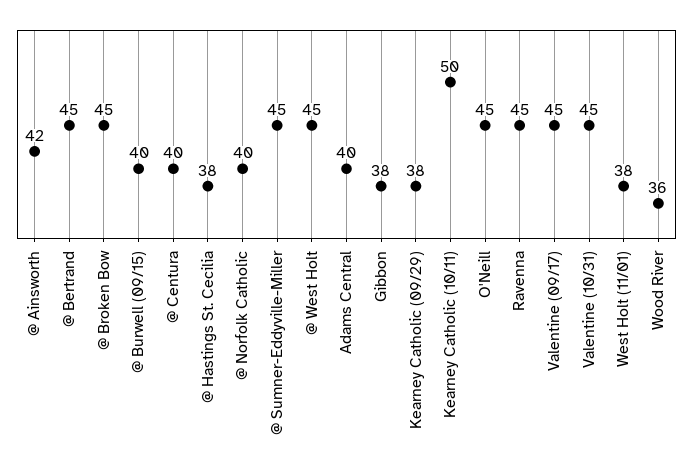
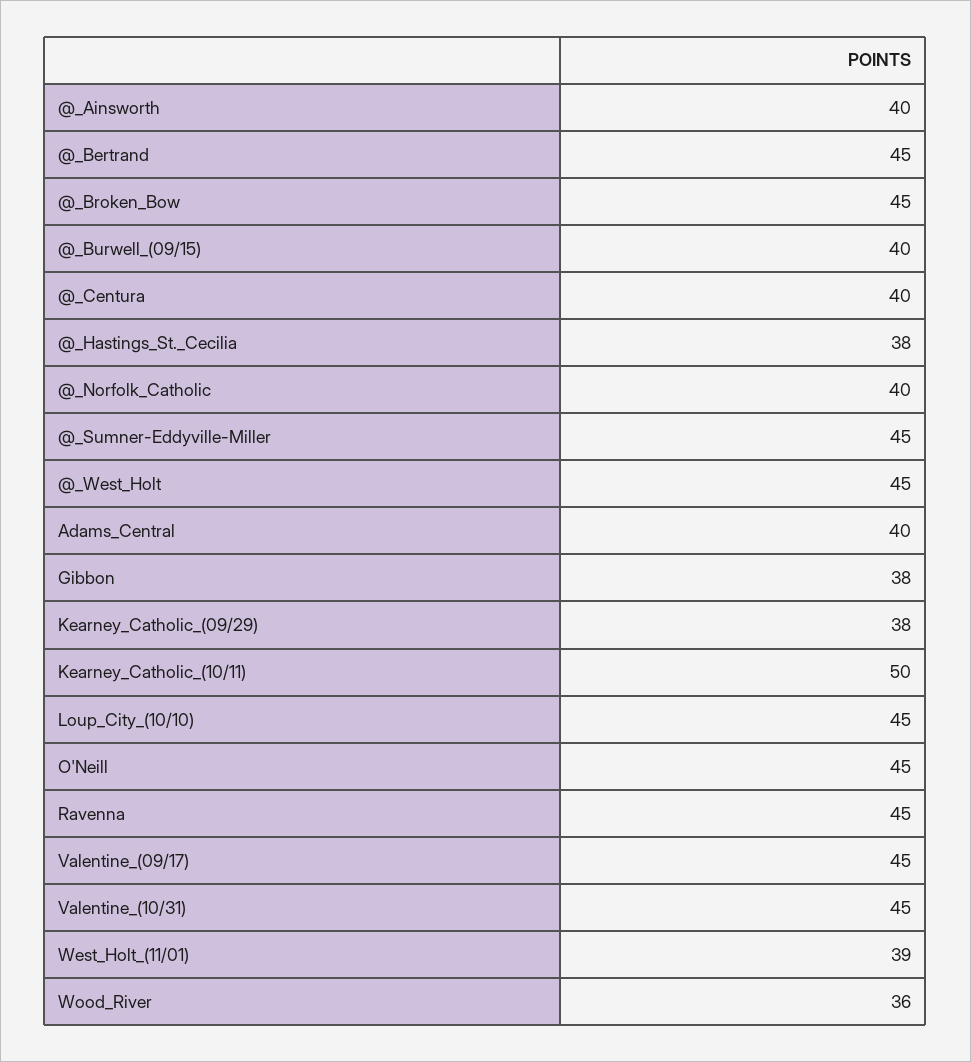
  {
-   "@ Ainsworth": 42,
+   "@ Ainsworth": 40,
    "@ Bertrand": 45,
    "@ Broken Bow": 45,
    "@ Burwell (09/15)": 40,
    "@ Centura": 40,
    "@ Hastings St. Cecilia": 38,
    "@ Norfolk Catholic": 40,
    "@ Sumner-Eddyville-Miller": 45,
    "@ West Holt": 45,
    "Adams Central": 40,
    "Gibbon": 38,
    "Kearney Catholic (09/29)": 38,
    "Kearney Catholic (10/11)": 50,
    "O'Neill": 45,
    "Ravenna": 45,
    "Valentine (09/17)": 45,
    "Valentine (10/31)": 45,
-   "West Holt (11/01)": 38,
+   "West Holt (11/01)": 39,
-   "Wood River": 36
+   "Wood River": 36,
+   "Loup_City_(10/10)": 45
  }

